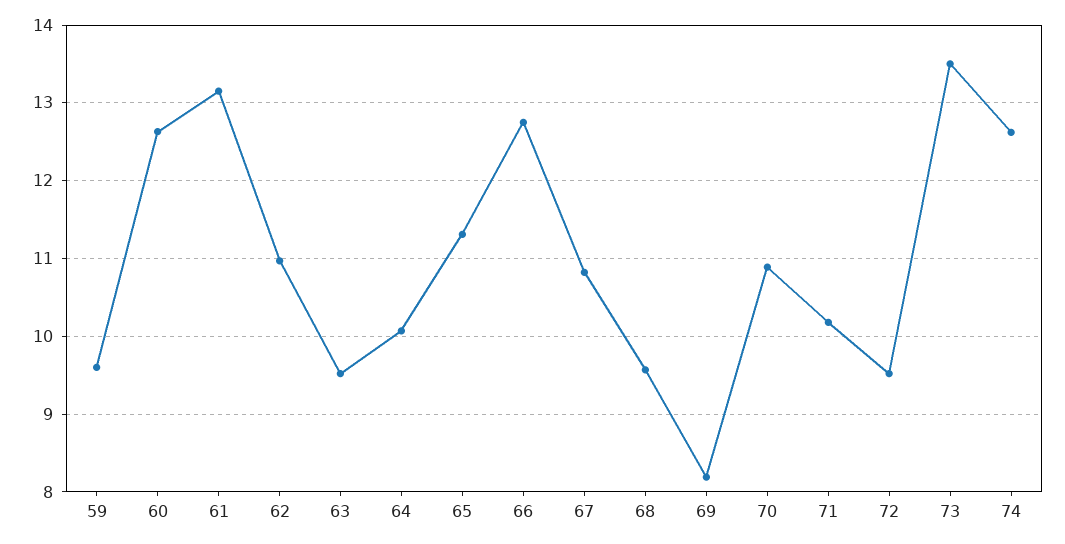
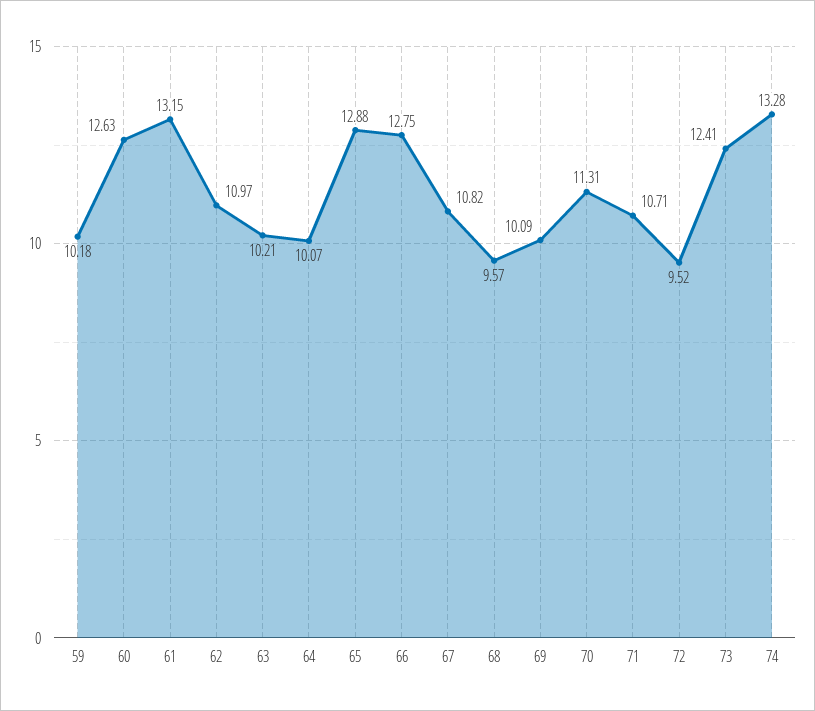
  {
-   "59": 9.6,
+   "59": 10.18,
    "60": 12.63,
    "61": 13.15,
    "62": 10.97,
-   "63": 9.5,
+   "63": 10.21,
    "64": 10.07,
-   "65": 11.3,
+   "65": 12.88,
    "66": 12.75,
    "67": 10.82,
    "68": 9.57,
-   "69": 8.2,
+   "69": 10.09,
-   "70": 10.9,
+   "70": 11.31,
-   "71": 10.2,
+   "71": 10.71,
    "72": 9.52,
-   "73": 13.5,
+   "73": 12.41,
-   "74": 12.6
+   "74": 13.28
  }

